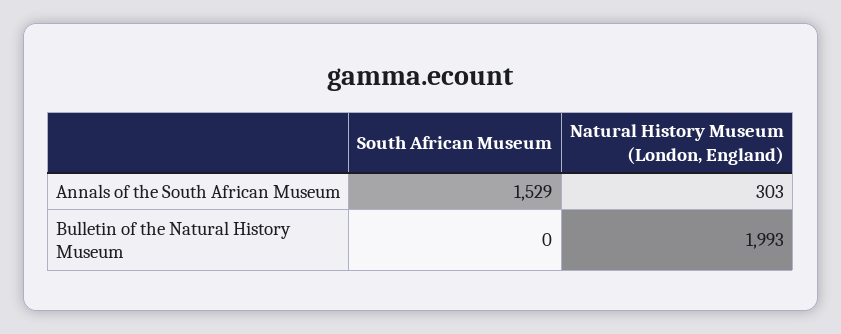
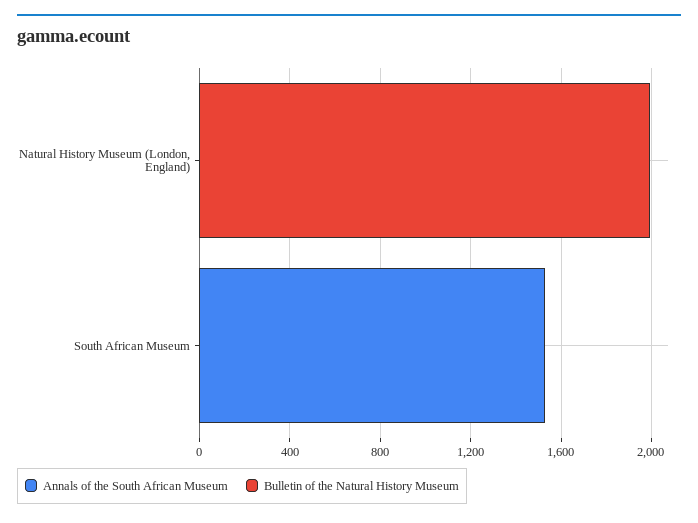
  {
    "Annals of the South African Museum": {
      "South African Museum": 1529,
-     "Natural History Museum (London, England)": 303
+     "Natural History Museum (London, England)": 0
    },
    "Bulletin of the Natural History Museum": {
      "South African Museum": 0,
      "Natural History Museum (London, England)": 1993
    }
  }

